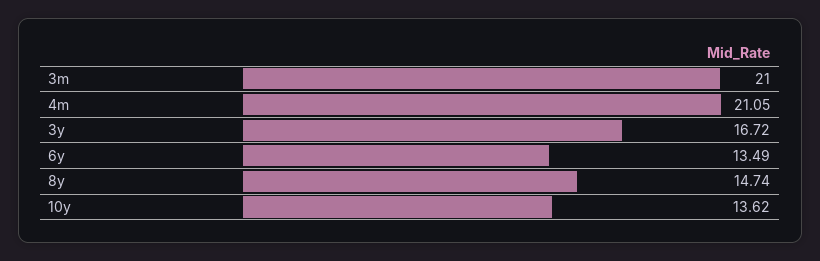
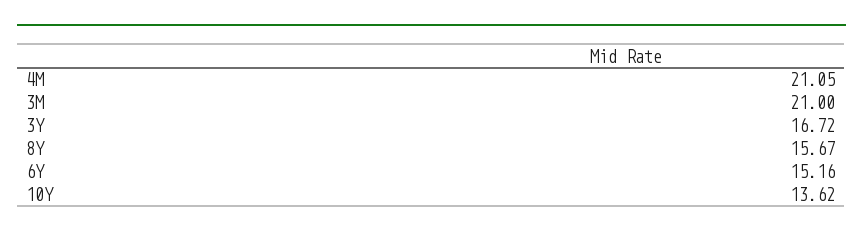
  {
    "3m": 21,
    "4m": 21.05,
    "3y": 16.72,
-   "6y": 13.49,
+   "6y": 15.16,
-   "8y": 14.74,
+   "8y": 15.67,
    "10y": 13.62
  }

